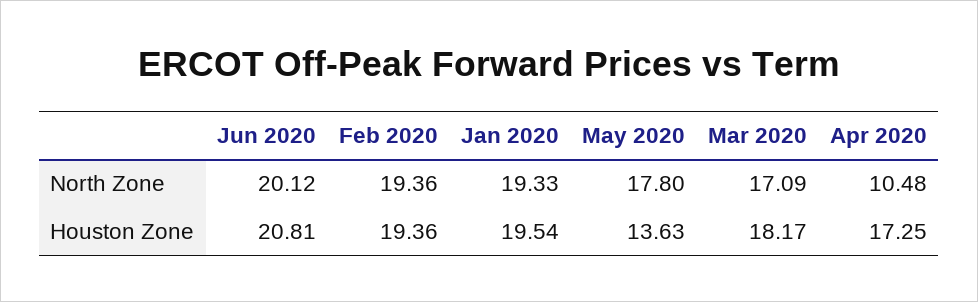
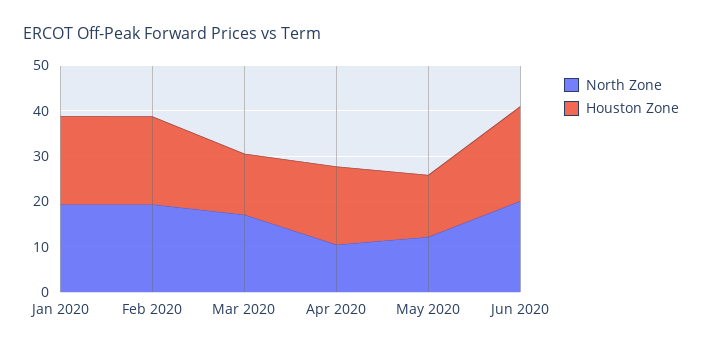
  {
    "North Zone": {
      "Jun 2020": 20.12,
      "Feb 2020": 19.36,
      "Jan 2020": 19.33,
-     "May 2020": 17.8,
+     "May 2020": 12,
      "Mar 2020": 17.09,
      "Apr 2020": 10.48
    },
    "Houston Zone": {
      "Jun 2020": 20.81,
      "Feb 2020": 19.36,
      "Jan 2020": 19.54,
      "May 2020": 13.63,
-     "Mar 2020": 18.17,
+     "Mar 2020": 14,
      "Apr 2020": 17.25
    }
  }

